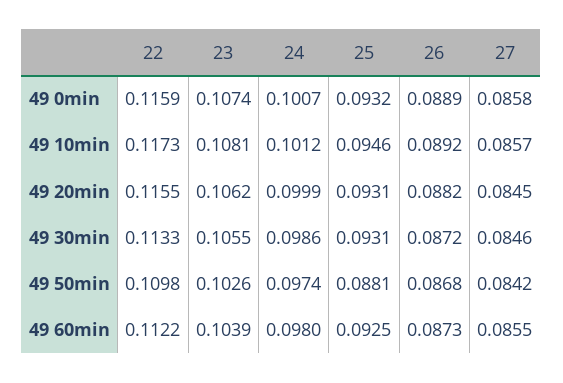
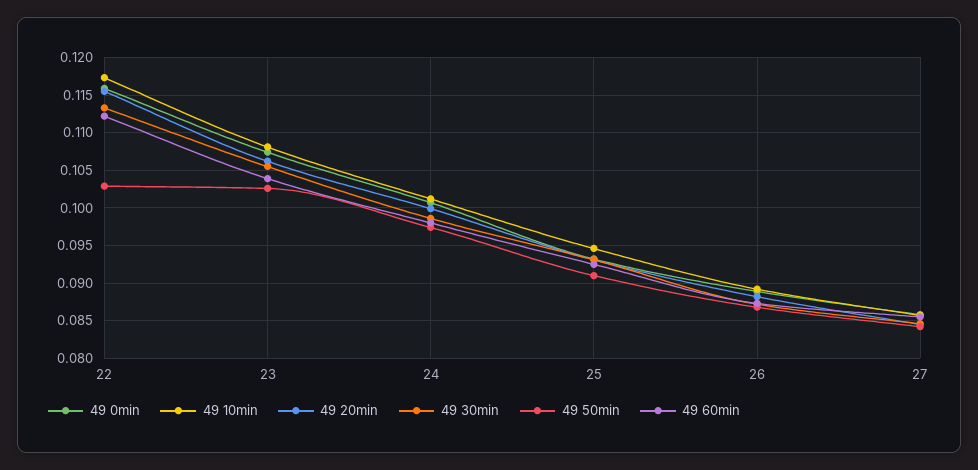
  {
    "49 0min": {
      "22": 0.1159,
      "23": 0.1074,
      "24": 0.1007,
      "25": 0.0932,
      "26": 0.0889,
      "27": 0.0858
    },
    "49 10min": {
      "22": 0.1173,
      "23": 0.1081,
      "24": 0.1012,
      "25": 0.0946,
      "26": 0.0892,
      "27": 0.0857
    },
    "49 20min": {
      "22": 0.1155,
      "23": 0.1062,
      "24": 0.0999,
      "25": 0.0931,
      "26": 0.0882,
      "27": 0.0845
    },
    "49 30min": {
      "22": 0.1133,
      "23": 0.1055,
      "24": 0.0986,
      "25": 0.0931,
      "26": 0.0872,
      "27": 0.0846
    },
    "49 50min": {
-     "22": 0.1098,
+     "22": 0.103,
      "23": 0.1026,
      "24": 0.0974,
-     "25": 0.0881,
+     "25": 0.091,
      "26": 0.0868,
      "27": 0.0842
    },
    "49 60min": {
      "22": 0.1122,
      "23": 0.1039,
      "24": 0.098,
      "25": 0.0925,
      "26": 0.0873,
      "27": 0.0855
    }
  }

